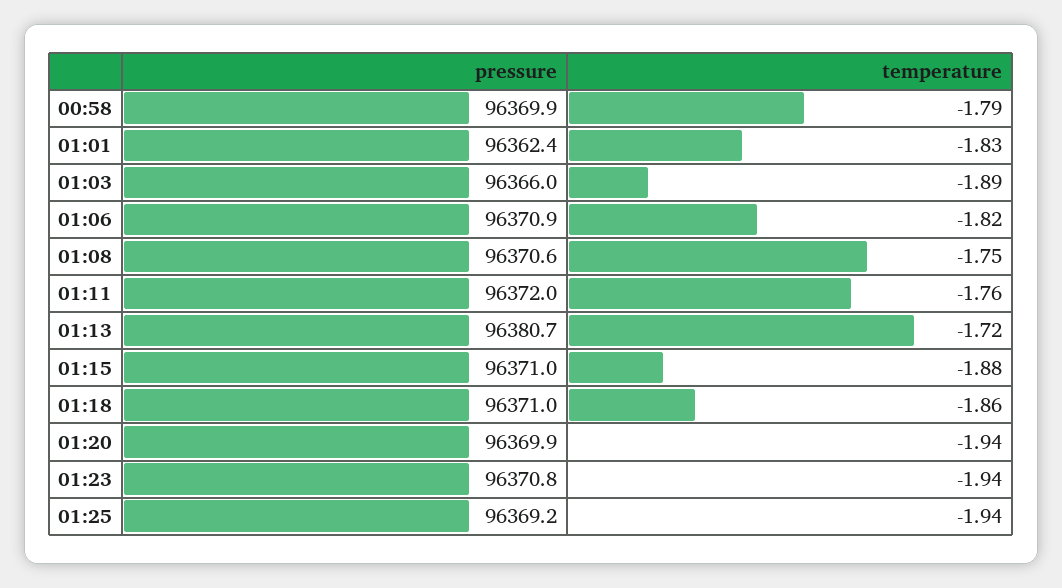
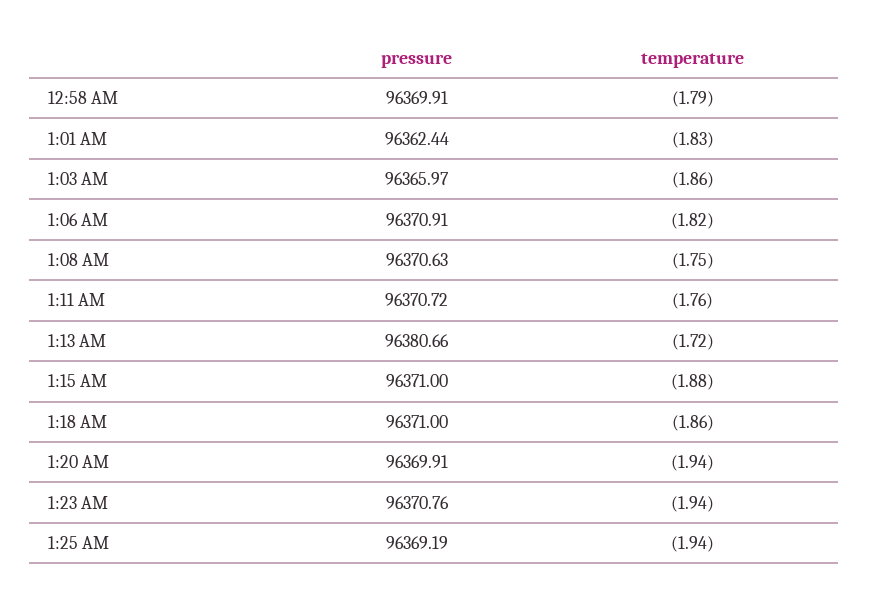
  {
    "pressure": {
      "00:58": 96369.91,
      "01:01": 96362.44,
      "01:03": 96365.97,
      "01:06": 96370.91,
      "01:08": 96370.63,
-     "01:11": 96372,
+     "01:11": 96370.72,
      "01:13": 96380.66,
      "01:15": 96371,
      "01:18": 96371,
      "01:20": 96369.91,
      "01:23": 96370.76,
      "01:25": 96369.19
    },
    "temperature": {
      "00:58": -1.79,
      "01:01": -1.83,
-     "01:03": -1.89,
+     "01:03": -1.86,
      "01:06": -1.82,
      "01:08": -1.75,
      "01:11": -1.76,
      "01:13": -1.72,
      "01:15": -1.88,
      "01:18": -1.86,
      "01:20": -1.94,
      "01:23": -1.94,
      "01:25": -1.94
    }
  }

